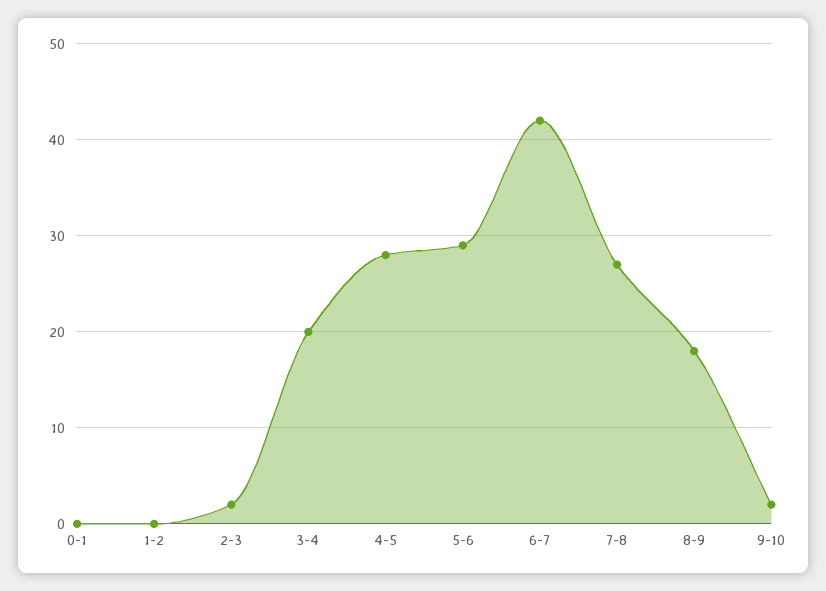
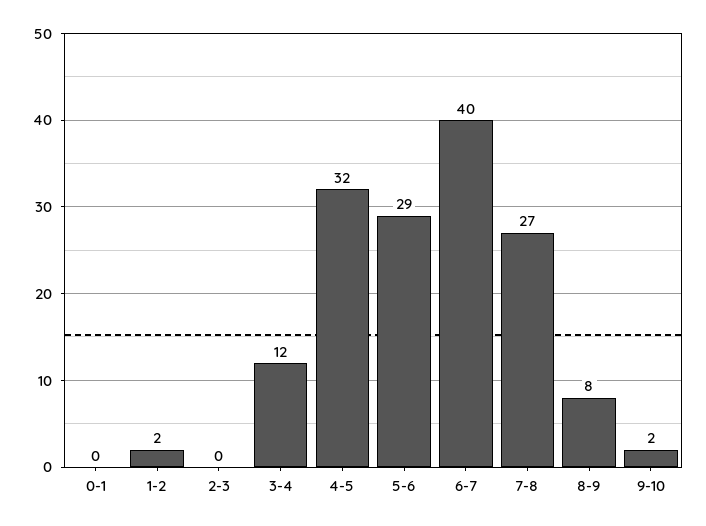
  {
    "0-1": 0,
-   "1-2": 0,
+   "1-2": 2,
-   "2-3": 2,
+   "2-3": 0,
-   "3-4": 20,
+   "3-4": 12,
-   "4-5": 28,
+   "4-5": 32,
    "5-6": 29,
-   "6-7": 42,
+   "6-7": 40,
    "7-8": 27,
-   "8-9": 18,
+   "8-9": 8,
    "9-10": 2
  }

